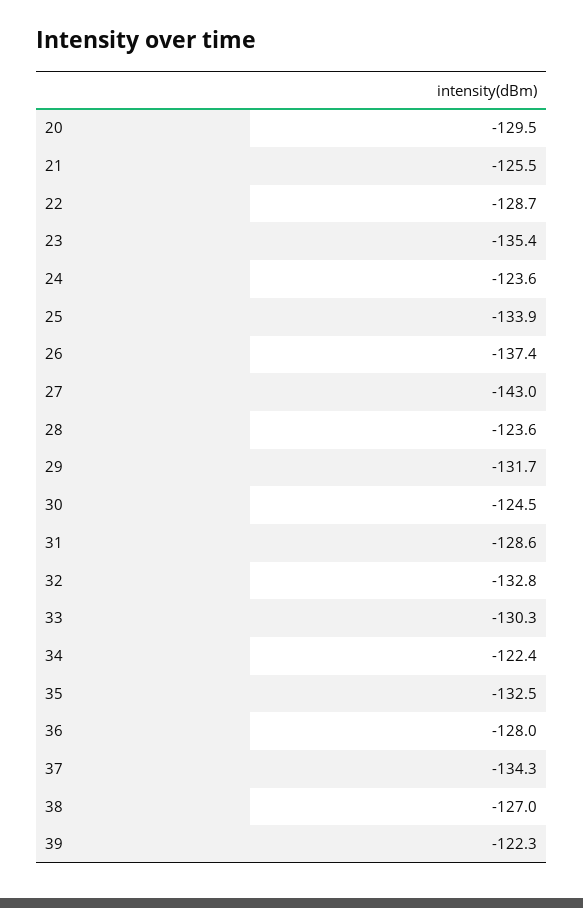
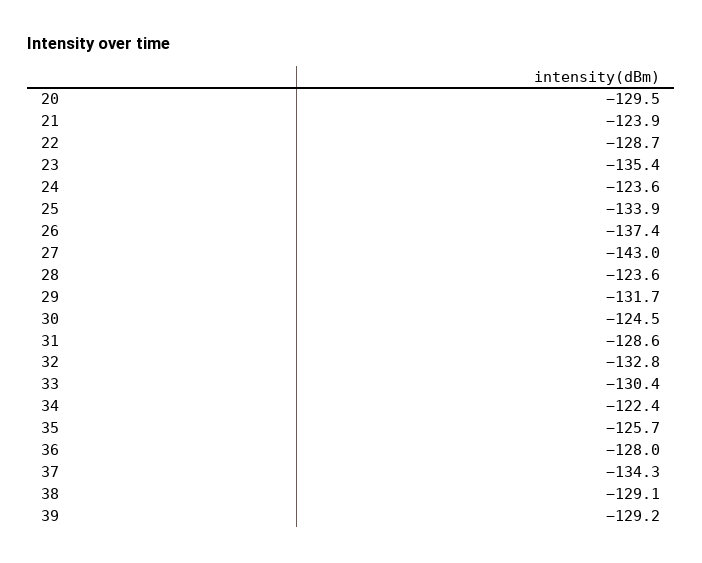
  {
    "20": -129.5,
-   "21": -125.5,
+   "21": -123.9,
    "22": -128.7,
    "23": -135.4,
    "24": -123.6,
    "25": -133.9,
    "26": -137.4,
    "27": -143,
    "28": -123.6,
    "29": -131.7,
    "30": -124.5,
    "31": -128.6,
    "32": -132.8,
-   "33": -130.3,
+   "33": -130.4,
    "34": -122.4,
-   "35": -132.5,
+   "35": -125.7,
    "36": -128,
    "37": -134.3,
-   "38": -127,
+   "38": -129.1,
-   "39": -122.3
+   "39": -129.2
  }

